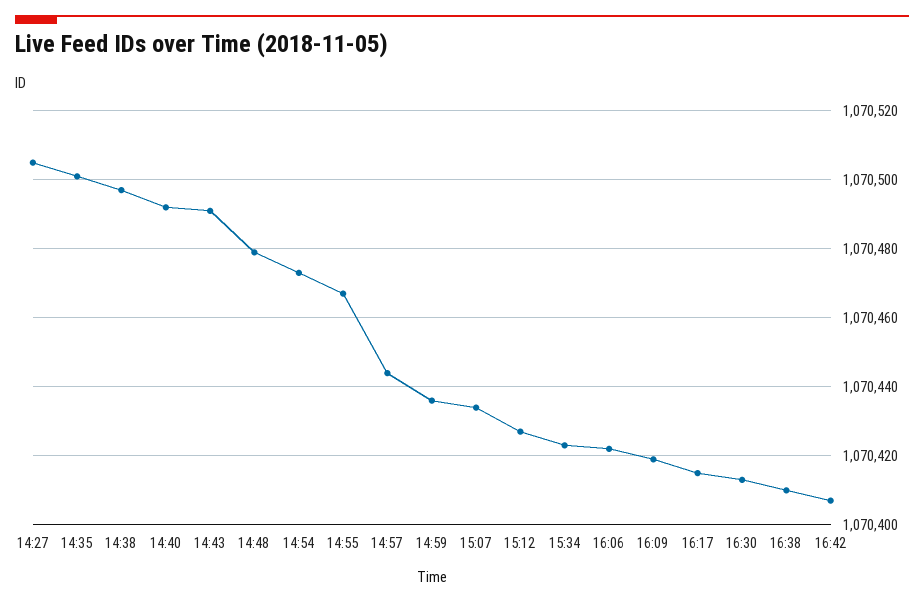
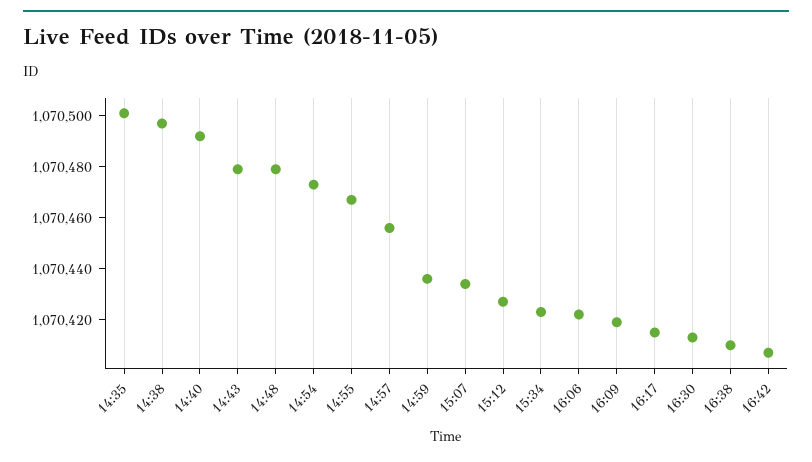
  {
-   "14:27": 1070505,
    "14:35": 1070500,
    "14:38": 1070495,
    "14:40": 1070490,
-   "14:43": 1070490,
+   "14:43": 1070480,
    "14:48": 1070480,
    "14:54": 1070475,
    "14:55": 1070465,
-   "14:57": 1070445,
+   "14:57": 1070455,
    "14:59": 1070435,
    "15:07": 1070435,
    "15:12": 1070425,
    "15:34": 1070425,
    "16:06": 1070420,
    "16:09": 1070420,
    "16:17": 1070415,
    "16:30": 1070415,
    "16:38": 1070410,
    "16:42": 1070405
  }

